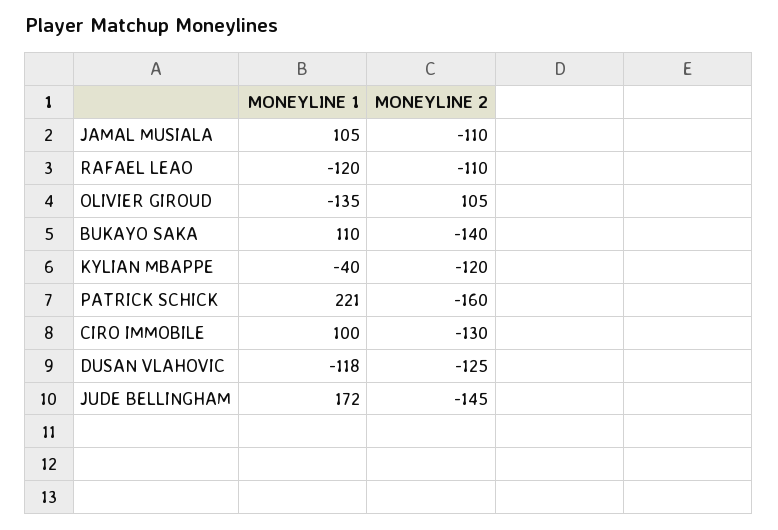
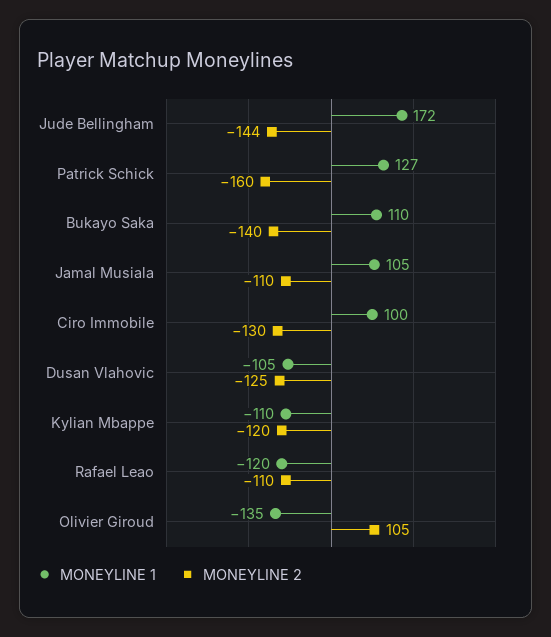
  {
    "MONEYLINE 1": {
      "JAMAL MUSIALA": 105,
      "RAFAEL LEAO": -120,
      "OLIVIER GIROUD": -135,
      "BUKAYO SAKA": 110,
-     "KYLIAN MBAPPE": -40,
+     "KYLIAN MBAPPE": -110,
-     "PATRICK SCHICK": 221,
+     "PATRICK SCHICK": 127,
      "CIRO IMMOBILE": 100,
-     "DUSAN VLAHOVIC": -118,
+     "DUSAN VLAHOVIC": -105,
      "JUDE BELLINGHAM": 172
    },
    "MONEYLINE 2": {
      "JAMAL MUSIALA": -110,
      "RAFAEL LEAO": -110,
      "OLIVIER GIROUD": 105,
      "BUKAYO SAKA": -140,
      "KYLIAN MBAPPE": -120,
      "PATRICK SCHICK": -160,
      "CIRO IMMOBILE": -130,
      "DUSAN VLAHOVIC": -125,
-     "JUDE BELLINGHAM": -145
+     "JUDE BELLINGHAM": -144
    }
  }

